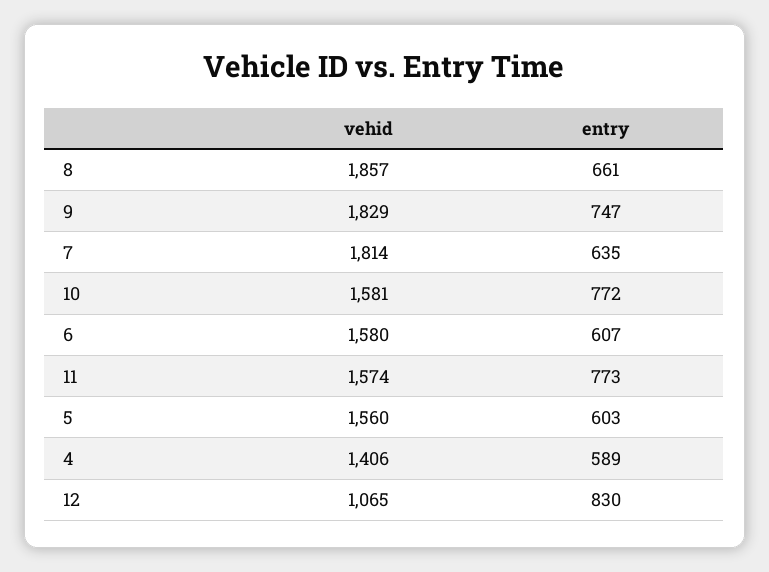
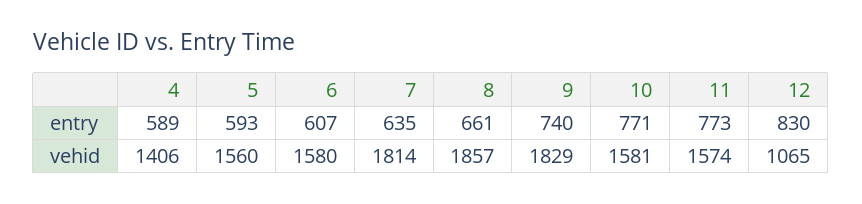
  {
    "vehid": {
      "8": 1857,
      "9": 1829,
      "7": 1814,
      "10": 1581,
      "6": 1580,
      "11": 1574,
      "5": 1560,
      "4": 1406,
      "12": 1065
    },
    "entry": {
      "8": 661,
-     "9": 747,
+     "9": 740,
      "7": 635,
-     "10": 772,
+     "10": 771,
      "6": 607,
      "11": 773,
-     "5": 603,
+     "5": 593,
      "4": 589,
      "12": 830
    }
  }

